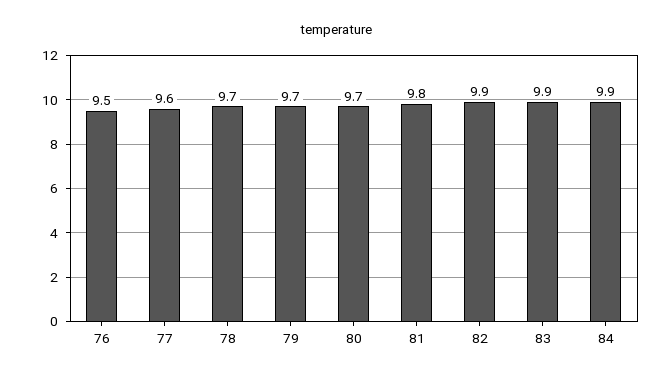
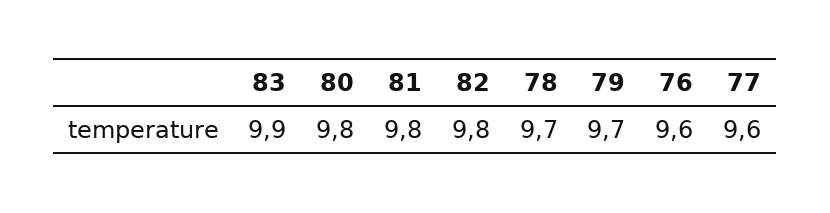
  {
-   "76": 9.5,
+   "76": 9.6,
    "77": 9.6,
    "78": 9.7,
    "79": 9.7,
-   "80": 9.7,
+   "80": 9.8,
    "81": 9.8,
-   "82": 9.9,
+   "82": 9.8,
-   "83": 9.9,
+   "83": 9.9
-   "84": 9.9
  }

